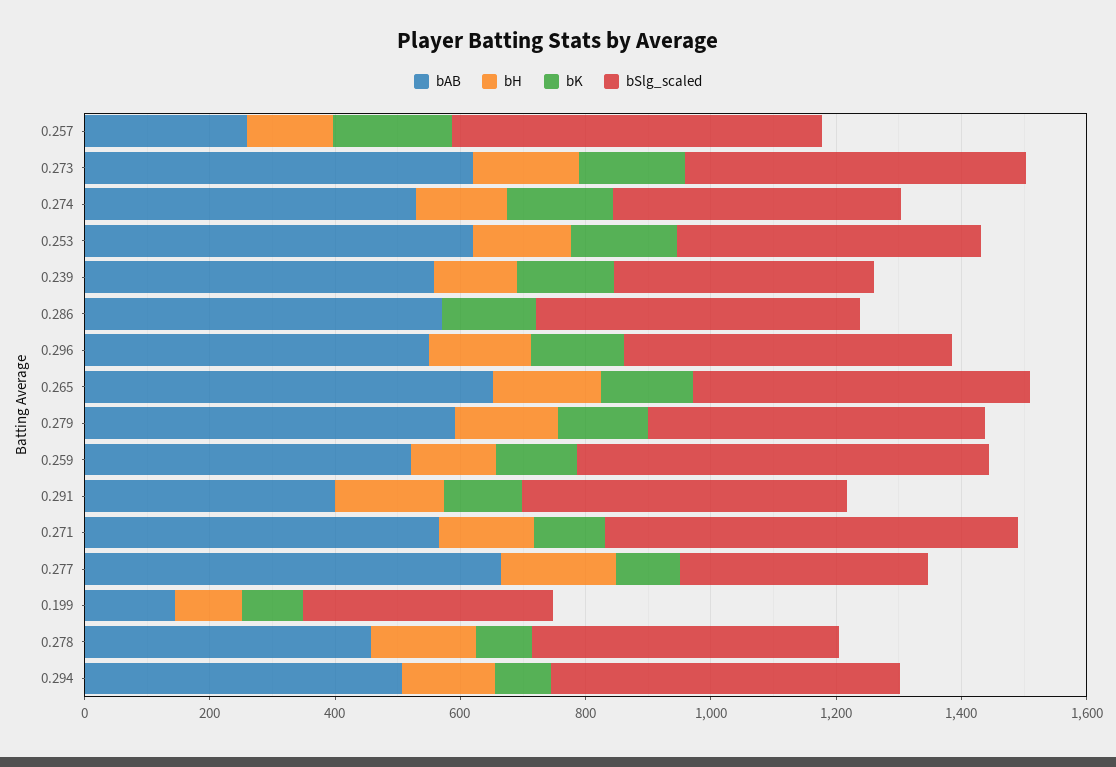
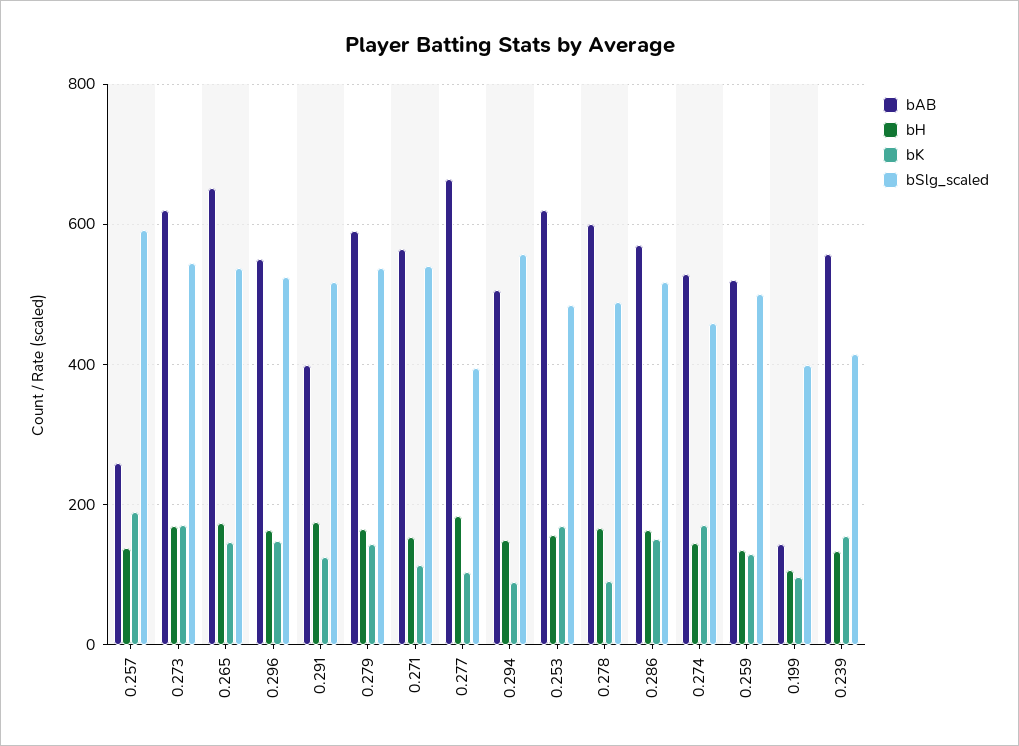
  {
    "bAB": {
      "0.257": 260,
      "0.273": 620,
      "0.274": 520,
      "0.253": 620,
      "0.239": 560,
      "0.286": 580,
      "0.296": 560,
      "0.265": 660,
      "0.279": 600,
      "0.259": 520,
      "0.291": 400,
      "0.271": 560,
      "0.277": 660,
      "0.199": 140,
-     "0.278": 450,
+     "0.278": 600,
      "0.294": 500
    },
    "bH": {
      "0.257": 140,
      "0.273": 160,
      "0.274": 140,
      "0.253": 160,
      "0.239": 140,
-     "0.286": 0,
+     "0.286": 160,
      "0.296": 160,
      "0.265": 180,
      "0.279": 160,
      "0.259": 140,
      "0.291": 180,
      "0.271": 160,
      "0.277": 180,
      "0.199": 100,
      "0.278": 160,
      "0.294": 140
    },
    "bK": {
      "0.257": 180,
      "0.273": 180,
      "0.274": 180,
      "0.253": 160,
      "0.239": 160,
      "0.286": 160,
      "0.296": 140,
      "0.265": 140,
      "0.279": 140,
      "0.259": 140,
      "0.291": 120,
      "0.271": 120,
      "0.277": 100,
      "0.199": 100,
      "0.278": 100,
      "0.294": 100
    },
    "bSlg_scaled": {
      "0.257": 600,
      "0.273": 540,
      "0.274": 460,
      "0.253": 480,
      "0.239": 420,
      "0.286": 520,
      "0.296": 520,
      "0.265": 540,
      "0.279": 540,
-     "0.259": 650,
+     "0.259": 500,
      "0.291": 520,
-     "0.271": 650,
+     "0.271": 540,
      "0.277": 400,
      "0.199": 400,
      "0.278": 480,
      "0.294": 560
    }
  }

